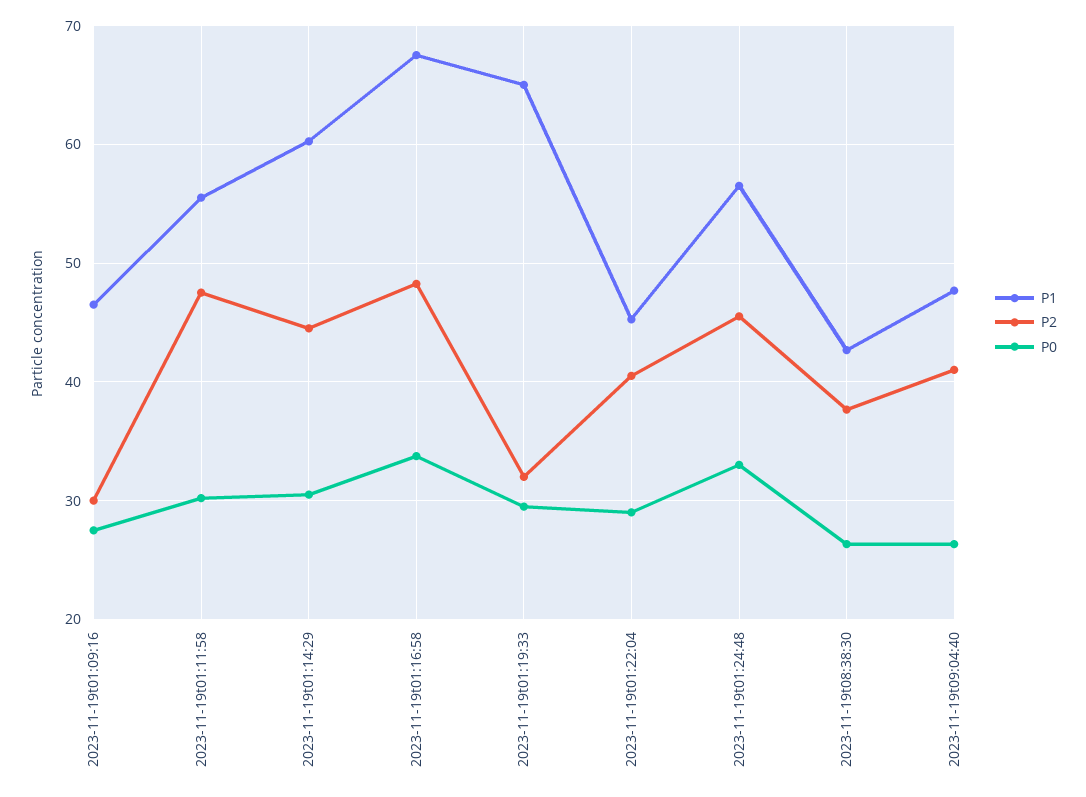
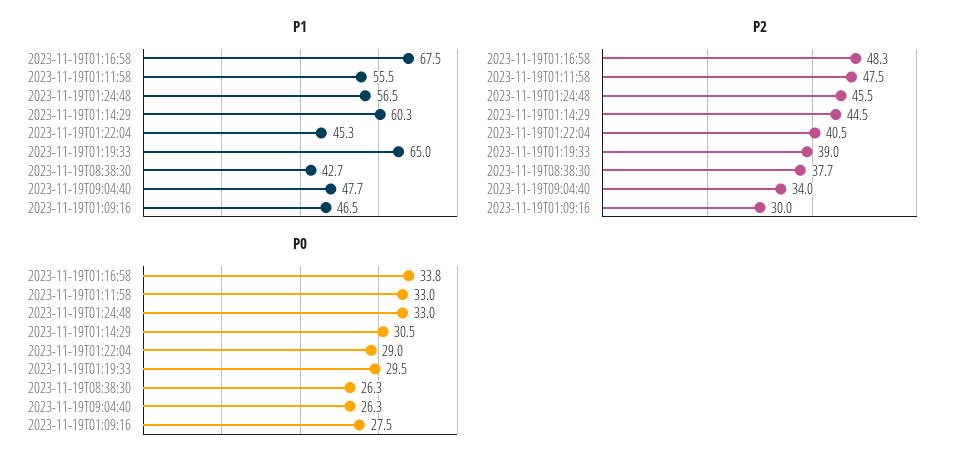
  {
    "P1": {
      "2023-11-19t01:09:16": 46.5,
      "2023-11-19t01:11:58": 55.5,
      "2023-11-19t01:14:29": 60.3,
      "2023-11-19t01:16:58": 67.5,
      "2023-11-19t01:19:33": 65,
      "2023-11-19t01:22:04": 45.3,
      "2023-11-19t01:24:48": 56.5,
      "2023-11-19t08:38:30": 42.7,
      "2023-11-19t09:04:40": 47.7
    },
    "P2": {
      "2023-11-19t01:09:16": 30,
      "2023-11-19t01:11:58": 47.5,
      "2023-11-19t01:14:29": 44.5,
      "2023-11-19t01:16:58": 48.3,
-     "2023-11-19t01:19:33": 32,
+     "2023-11-19t01:19:33": 39,
      "2023-11-19t01:22:04": 40.5,
      "2023-11-19t01:24:48": 45.5,
      "2023-11-19t08:38:30": 37.7,
-     "2023-11-19t09:04:40": 41
+     "2023-11-19t09:04:40": 34
    },
    "P0": {
      "2023-11-19t01:09:16": 27.5,
-     "2023-11-19t01:11:58": 30,
+     "2023-11-19t01:11:58": 33,
      "2023-11-19t01:14:29": 30.5,
      "2023-11-19t01:16:58": 33.8,
      "2023-11-19t01:19:33": 29.5,
      "2023-11-19t01:22:04": 29,
      "2023-11-19t01:24:48": 33,
      "2023-11-19t08:38:30": 26.3,
      "2023-11-19t09:04:40": 26.3
    }
  }

